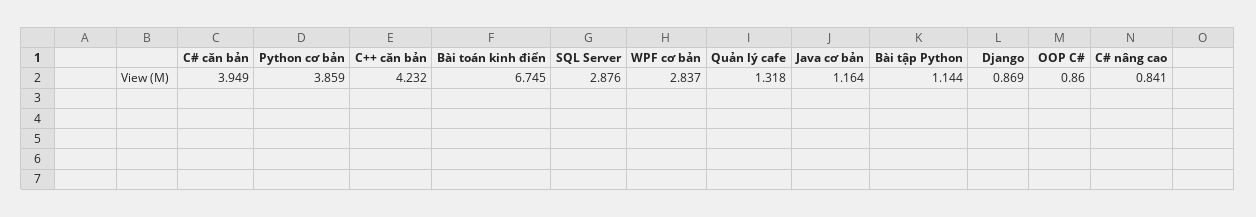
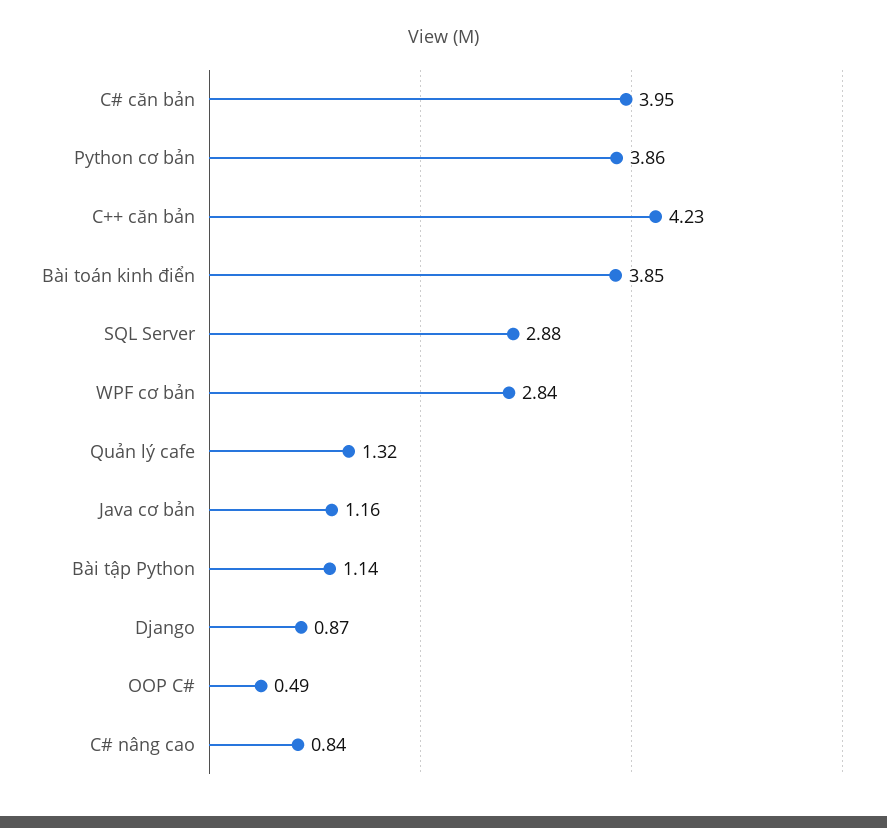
  {
    "C# căn bản": 3.949,
    "Python cơ bản": 3.859,
    "C++ căn bản": 4.232,
-   "Bài toán kinh điển": 6.745,
+   "Bài toán kinh điển": 3.85,
    "SQL Server": 2.876,
    "WPF cơ bản": 2.837,
    "Quản lý cafe": 1.318,
    "Java cơ bản": 1.164,
    "Bài tập Python": 1.144,
    "Django": 0.869,
-   "OOP C#": 0.86,
+   "OOP C#": 0.49,
    "C# nâng cao": 0.841
  }

